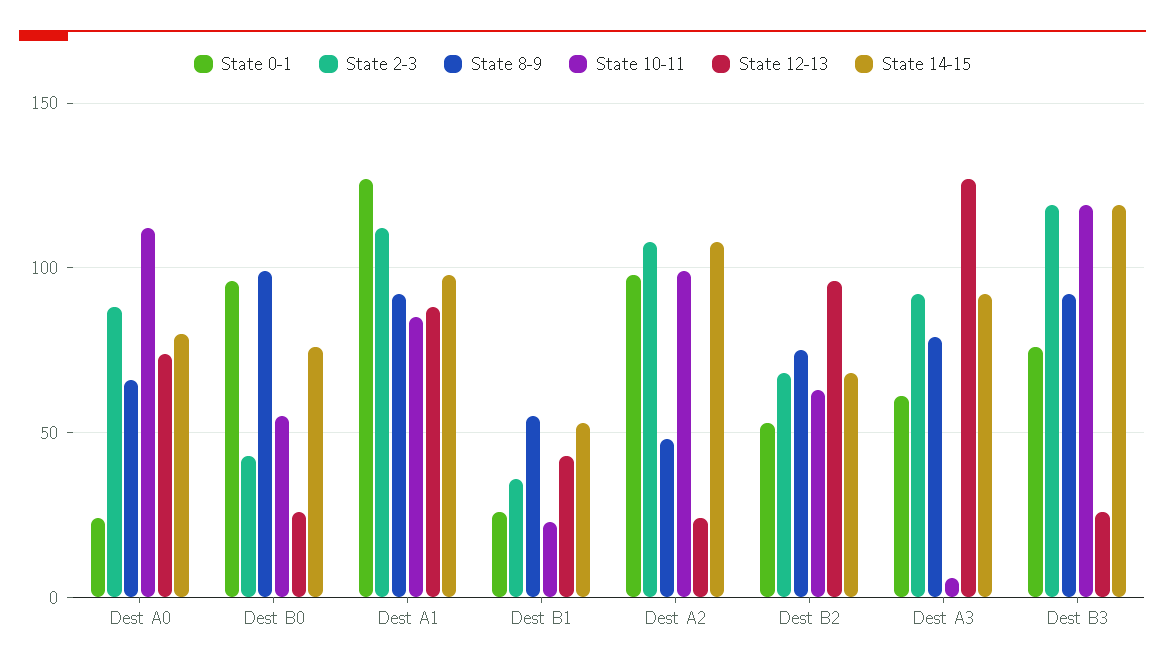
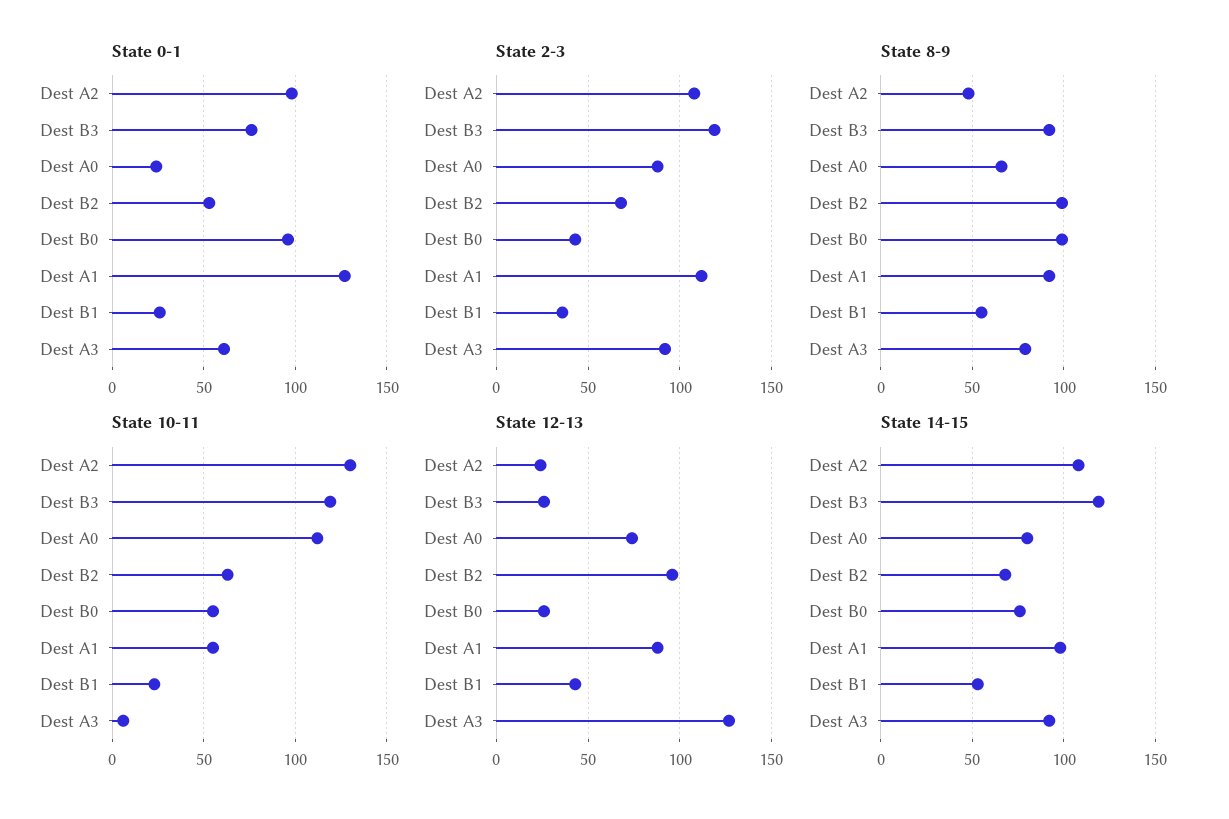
  {
    "State 0-1": {
      "Dest A0": 25,
      "Dest B0": 95,
      "Dest A1": 125,
      "Dest B1": 25,
      "Dest A2": 100,
      "Dest B2": 55,
      "Dest A3": 60,
      "Dest B3": 75
    },
    "State 2-3": {
      "Dest A0": 90,
      "Dest B0": 45,
      "Dest A1": 110,
      "Dest B1": 35,
      "Dest A2": 110,
      "Dest B2": 70,
      "Dest A3": 90,
      "Dest B3": 120
    },
    "State 8-9": {
      "Dest A0": 65,
      "Dest B0": 100,
      "Dest A1": 90,
      "Dest B1": 55,
      "Dest A2": 50,
-     "Dest B2": 75,
+     "Dest B2": 100,
      "Dest A3": 80,
      "Dest B3": 90
    },
    "State 10-11": {
      "Dest A0": 110,
      "Dest B0": 55,
-     "Dest A1": 85,
+     "Dest A1": 55,
      "Dest B1": 25,
-     "Dest A2": 100,
+     "Dest A2": 130,
      "Dest B2": 65,
      "Dest A3": 5,
      "Dest B3": 120
    },
    "State 12-13": {
      "Dest A0": 75,
      "Dest B0": 25,
      "Dest A1": 90,
      "Dest B1": 45,
      "Dest A2": 25,
      "Dest B2": 95,
      "Dest A3": 125,
      "Dest B3": 25
    },
    "State 14-15": {
      "Dest A0": 80,
      "Dest B0": 75,
      "Dest A1": 100,
      "Dest B1": 55,
      "Dest A2": 110,
      "Dest B2": 70,
      "Dest A3": 90,
      "Dest B3": 120
    }
  }

